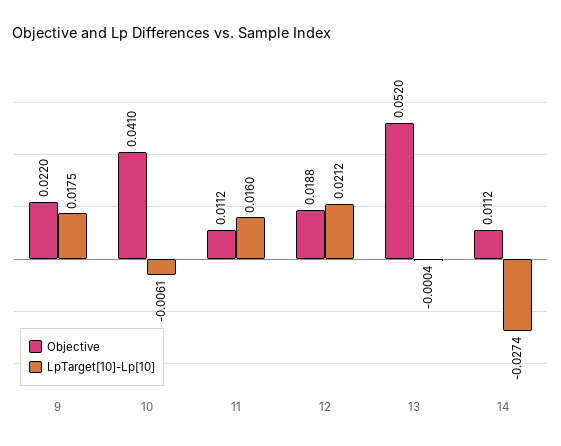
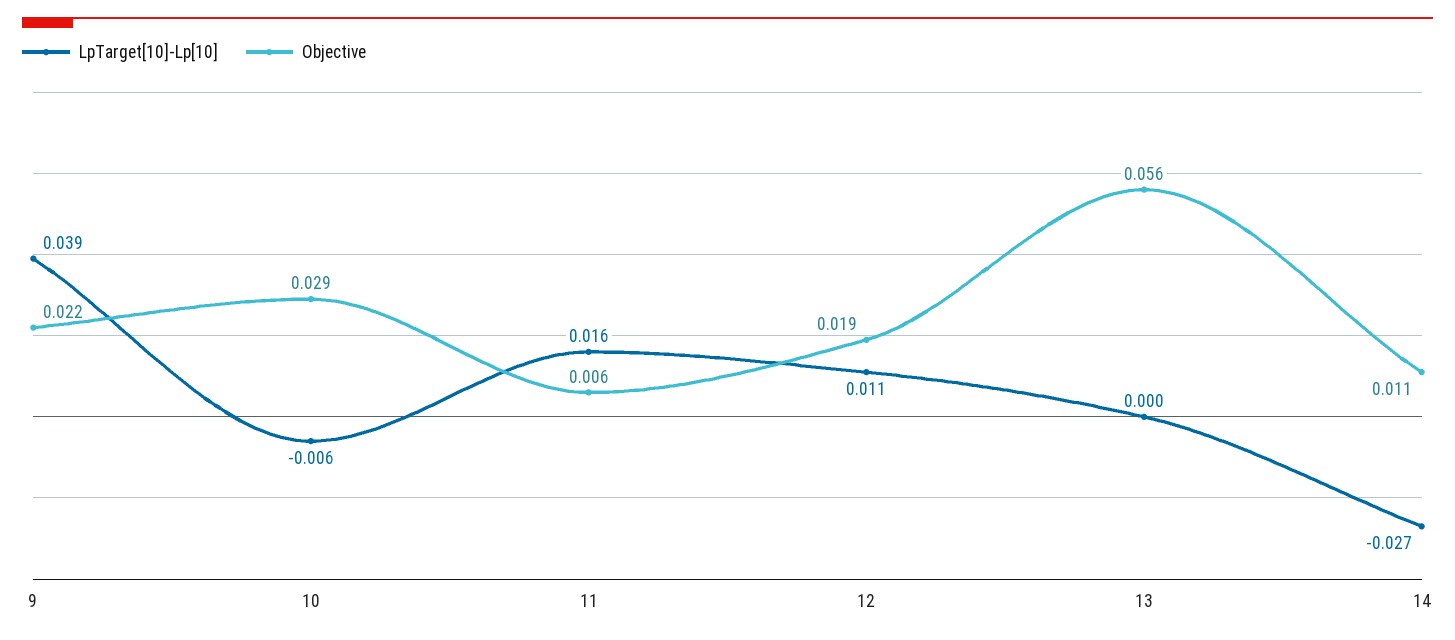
  {
    "Objective": {
      "9": 0.022,
-     "10": 0.041,
+     "10": 0.029,
-     "11": 0.0112,
+     "11": 0.006,
      "12": 0.0188,
-     "13": 0.052,
+     "13": 0.056,
      "14": 0.0112
    },
    "LpTarget[10]-Lp[10]": {
-     "9": 0.0175,
+     "9": 0.039,
      "10": -0.0061,
      "11": 0.016,
-     "12": 0.0212,
+     "12": 0.011,
      "13": -0.0004,
      "14": -0.0274
    }
  }

